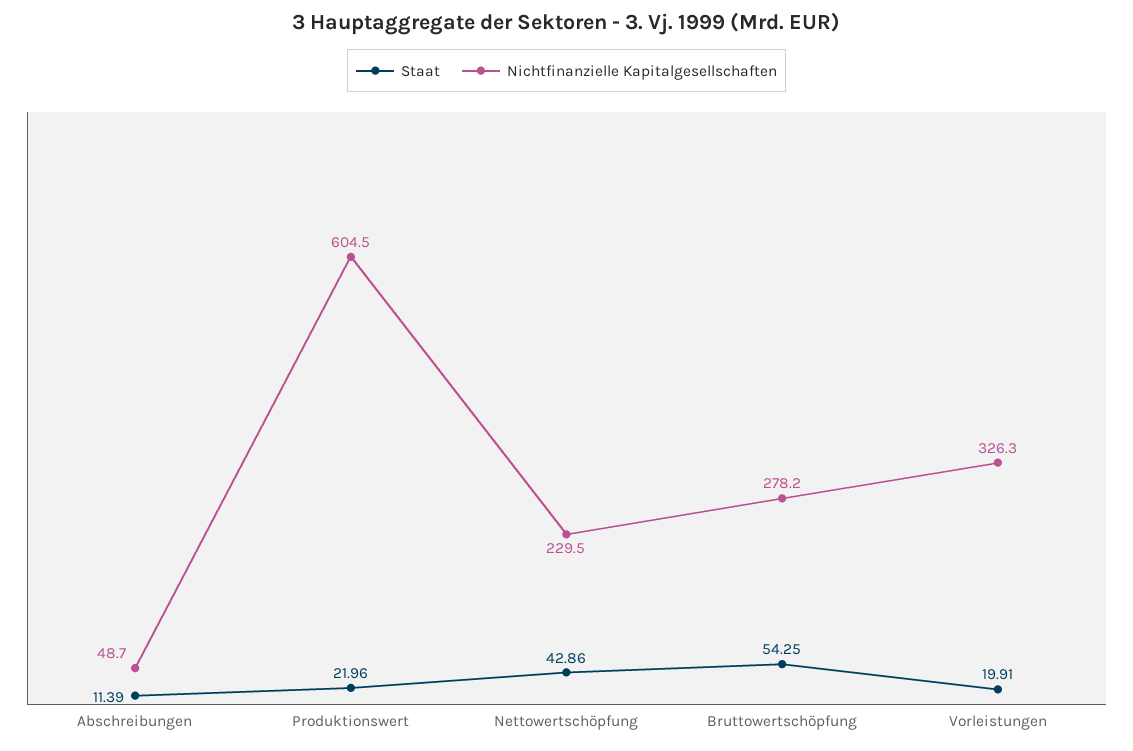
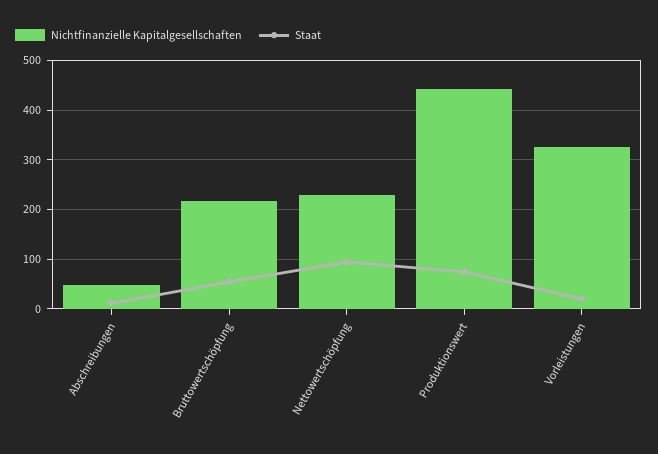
  {
    "Staat": {
      "Abschreibungen": 11.39,
-     "Produktionswert": 21.96,
+     "Produktionswert": 80,
-     "Nettowertschöpfung": 42.86,
+     "Nettowertschöpfung": 100,
      "Bruttowertschöpfung": 54.25,
      "Vorleistungen": 19.91
    },
    "Nichtfinanzielle Kapitalgesellschaften": {
      "Abschreibungen": 48.7,
-     "Produktionswert": 604.5,
+     "Produktionswert": 440,
      "Nettowertschöpfung": 229.5,
-     "Bruttowertschöpfung": 278.2,
+     "Bruttowertschöpfung": 220,
      "Vorleistungen": 326.3
    }
  }

